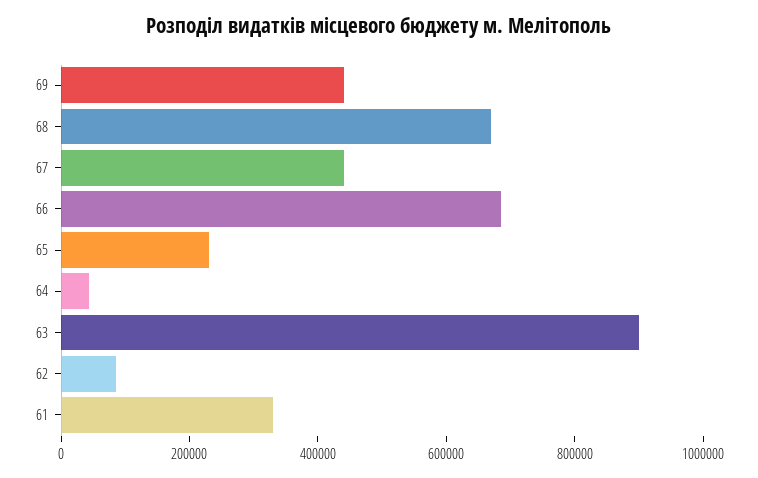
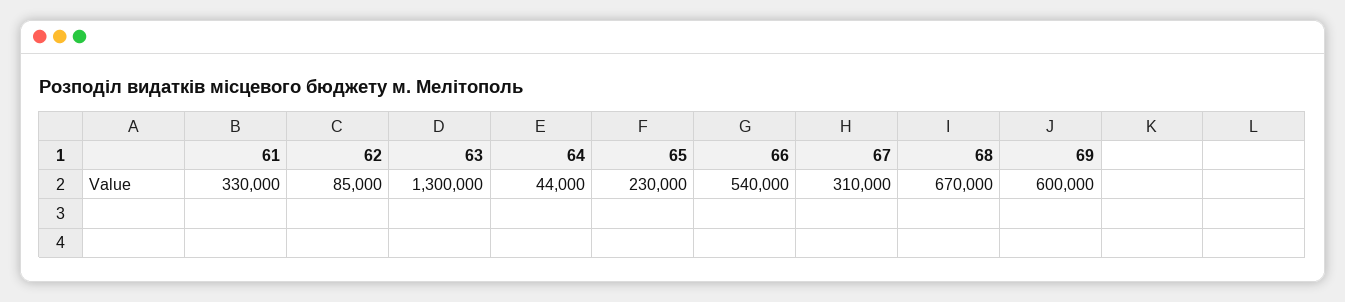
  {
-   "69": 450000,
+   "69": 600000,
    "68": 670000,
-   "67": 450000,
+   "67": 310000,
-   "66": 700000,
+   "66": 540000,
    "65": 230000,
    "64": 44000,
-   "63": 900000,
+   "63": 1300000,
    "62": 85000,
    "61": 330000
  }

